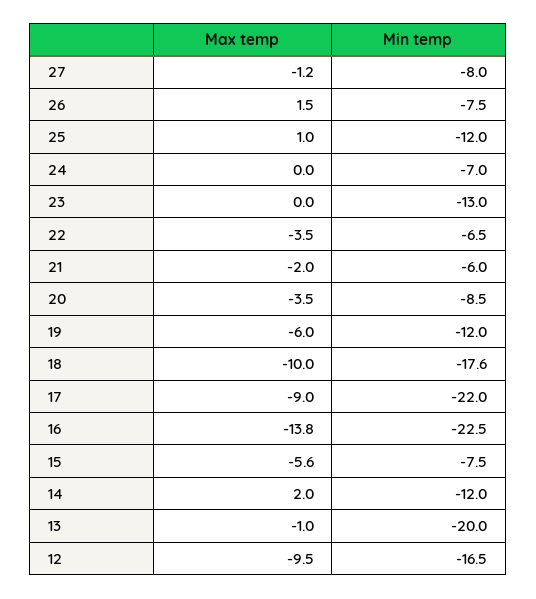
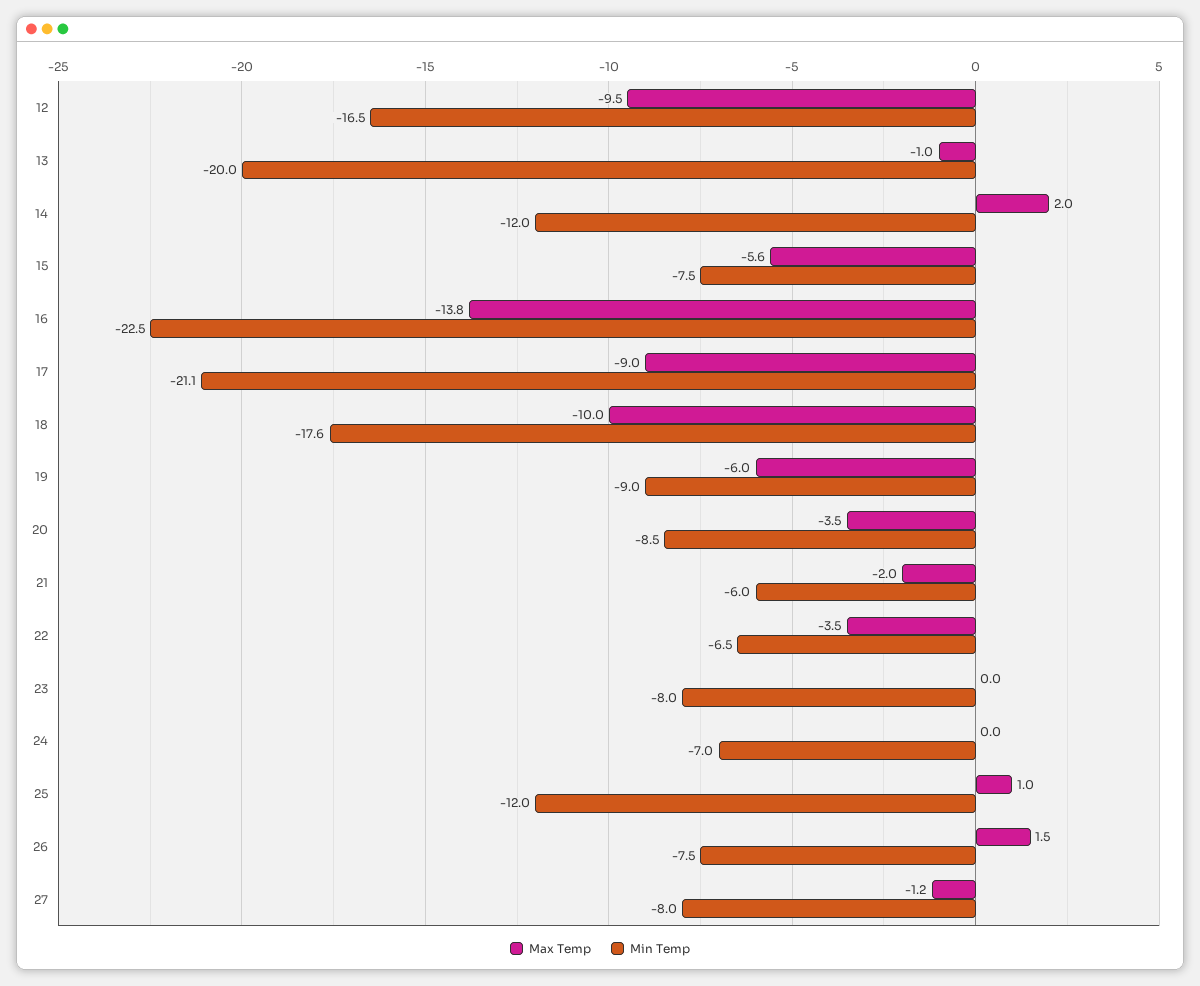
  {
    "Max temp": {
      "27": -1.2,
      "26": 1.5,
      "25": 1,
      "24": 0,
      "23": 0,
      "22": -3.5,
      "21": -2,
      "20": -3.5,
      "19": -6,
      "18": -10,
      "17": -9,
      "16": -13.8,
      "15": -5.6,
      "14": 2,
      "13": -1,
      "12": -9.5
    },
    "Min temp": {
      "27": -8,
      "26": -7.5,
      "25": -12,
      "24": -7,
-     "23": -13,
+     "23": -8,
      "22": -6.5,
      "21": -6,
      "20": -8.5,
-     "19": -12,
+     "19": -9,
      "18": -17.6,
-     "17": -22,
+     "17": -21.1,
      "16": -22.5,
      "15": -7.5,
      "14": -12,
      "13": -20,
      "12": -16.5
    }
  }

